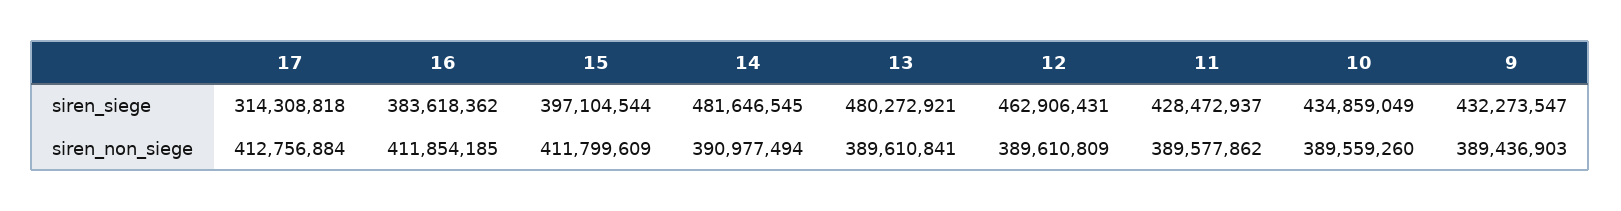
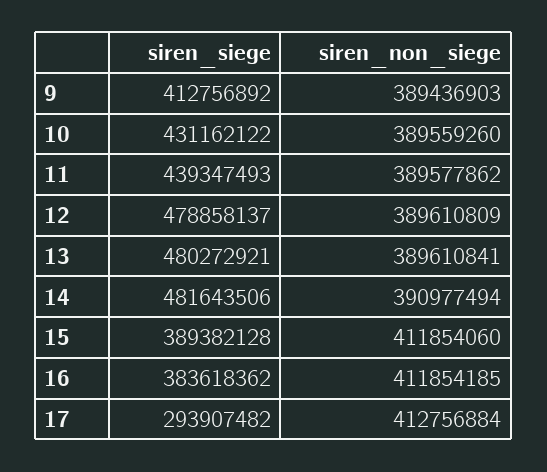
  {
    "17": {
-     "siren_siege": 314308818,
+     "siren_siege": 293907482,
      "siren_non_siege": 412756884
    },
    "16": {
      "siren_siege": 383618362,
      "siren_non_siege": 411854185
    },
    "15": {
-     "siren_siege": 397104544,
+     "siren_siege": 389382128,
-     "siren_non_siege": 411799609
+     "siren_non_siege": 411854060
    },
    "14": {
-     "siren_siege": 481646545,
+     "siren_siege": 481643506,
      "siren_non_siege": 390977494
    },
    "13": {
      "siren_siege": 480272921,
      "siren_non_siege": 389610841
    },
    "12": {
-     "siren_siege": 462906431,
+     "siren_siege": 478858137,
      "siren_non_siege": 389610809
    },
    "11": {
-     "siren_siege": 428472937,
+     "siren_siege": 439347493,
      "siren_non_siege": 389577862
    },
    "10": {
-     "siren_siege": 434859049,
+     "siren_siege": 431162122,
      "siren_non_siege": 389559260
    },
    "9": {
-     "siren_siege": 432273547,
+     "siren_siege": 412756892,
      "siren_non_siege": 389436903
    }
  }

